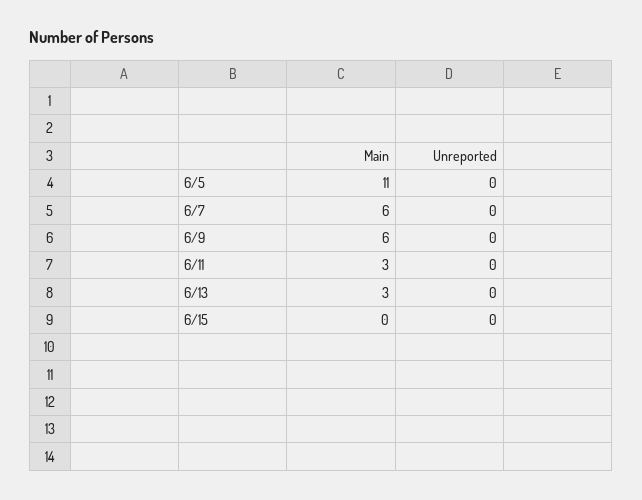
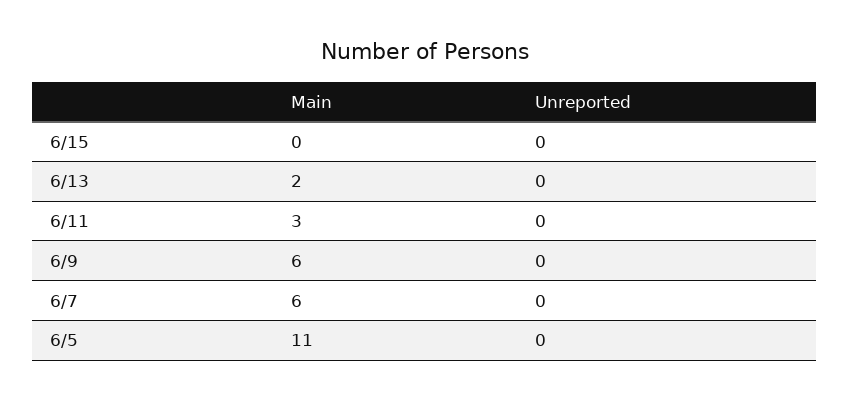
  {
    "Main": {
      "6/5": 11,
      "6/7": 6,
      "6/9": 6,
      "6/11": 3,
-     "6/13": 3,
+     "6/13": 2,
      "6/15": 0
    },
    "Unreported": {
      "6/5": 0,
      "6/7": 0,
      "6/9": 0,
      "6/11": 0,
      "6/13": 0,
      "6/15": 0
    }
  }

